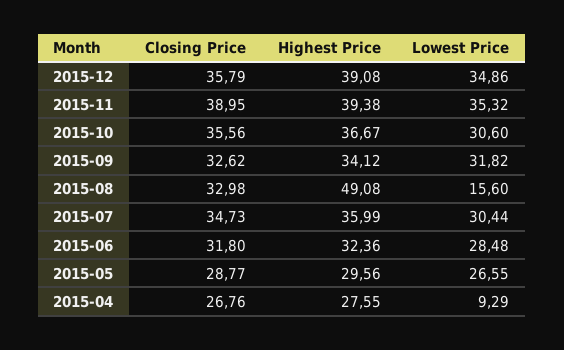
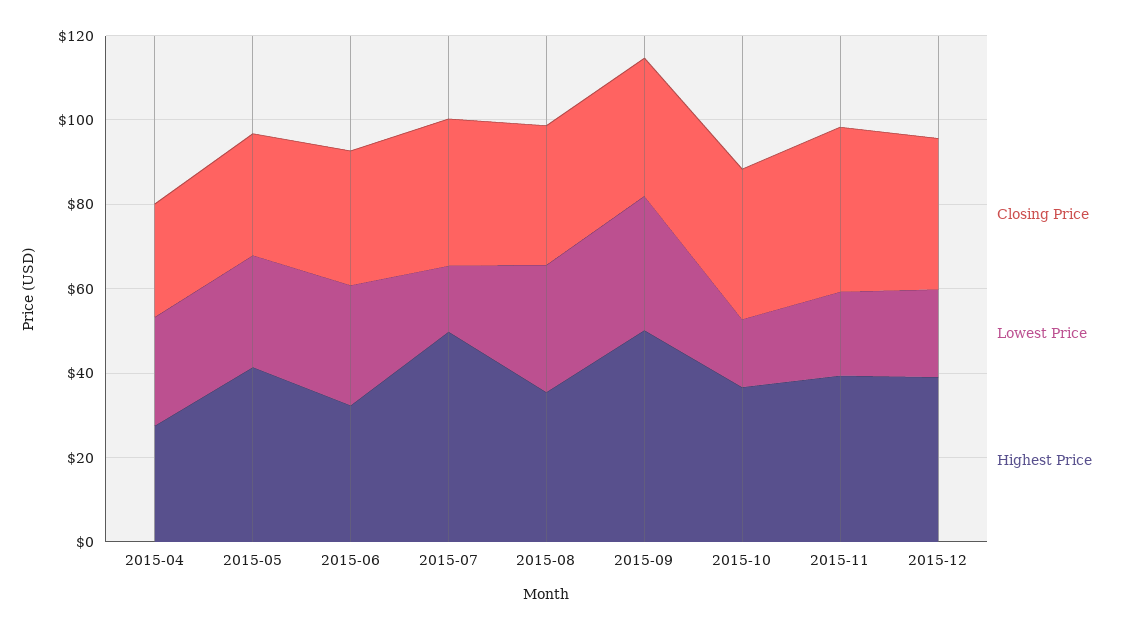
  {
    "Closing Price": {
      "2015-12": 35.79,
      "2015-11": 38.95,
      "2015-10": 35.56,
      "2015-09": 32.62,
      "2015-08": 32.98,
      "2015-07": 34.73,
      "2015-06": 31.8,
      "2015-05": 28.77,
      "2015-04": 26.76
    },
    "Highest Price": {
      "2015-12": 39.08,
      "2015-11": 39.38,
      "2015-10": 36.67,
-     "2015-09": 34.12,
+     "2015-09": 50,
-     "2015-08": 49.08,
+     "2015-08": 35,
-     "2015-07": 35.99,
+     "2015-07": 50,
      "2015-06": 32.36,
-     "2015-05": 29.56,
+     "2015-05": 40,
      "2015-04": 27.55
    },
    "Lowest Price": {
-     "2015-12": 34.86,
+     "2015-12": 20,
-     "2015-11": 35.32,
+     "2015-11": 20,
-     "2015-10": 30.6,
+     "2015-10": 15,
      "2015-09": 31.82,
-     "2015-08": 15.6,
+     "2015-08": 30,
-     "2015-07": 30.44,
+     "2015-07": 15,
      "2015-06": 28.48,
      "2015-05": 26.55,
-     "2015-04": 9.29
+     "2015-04": 25
    }
  }

